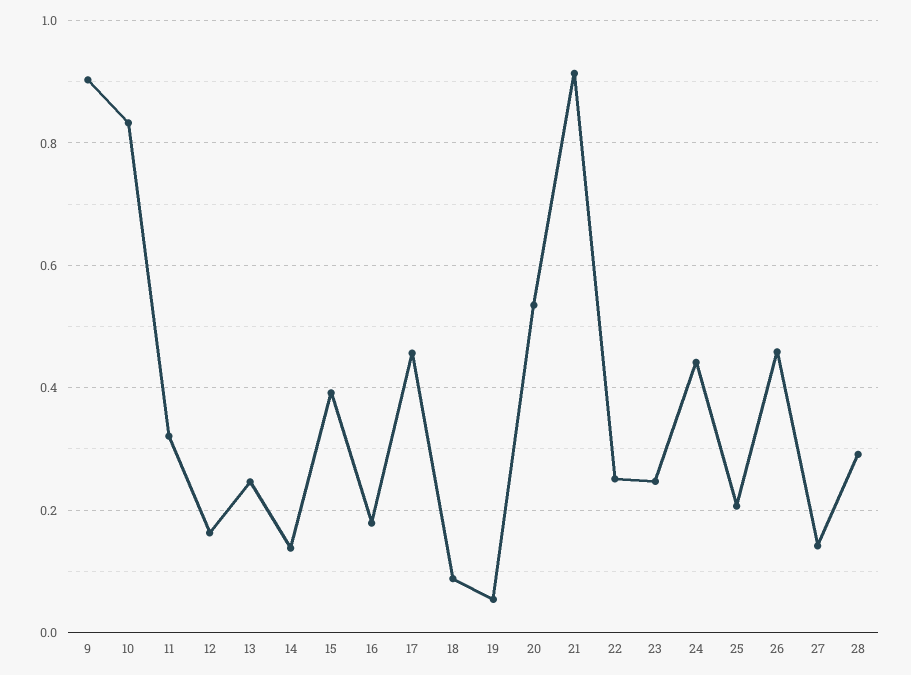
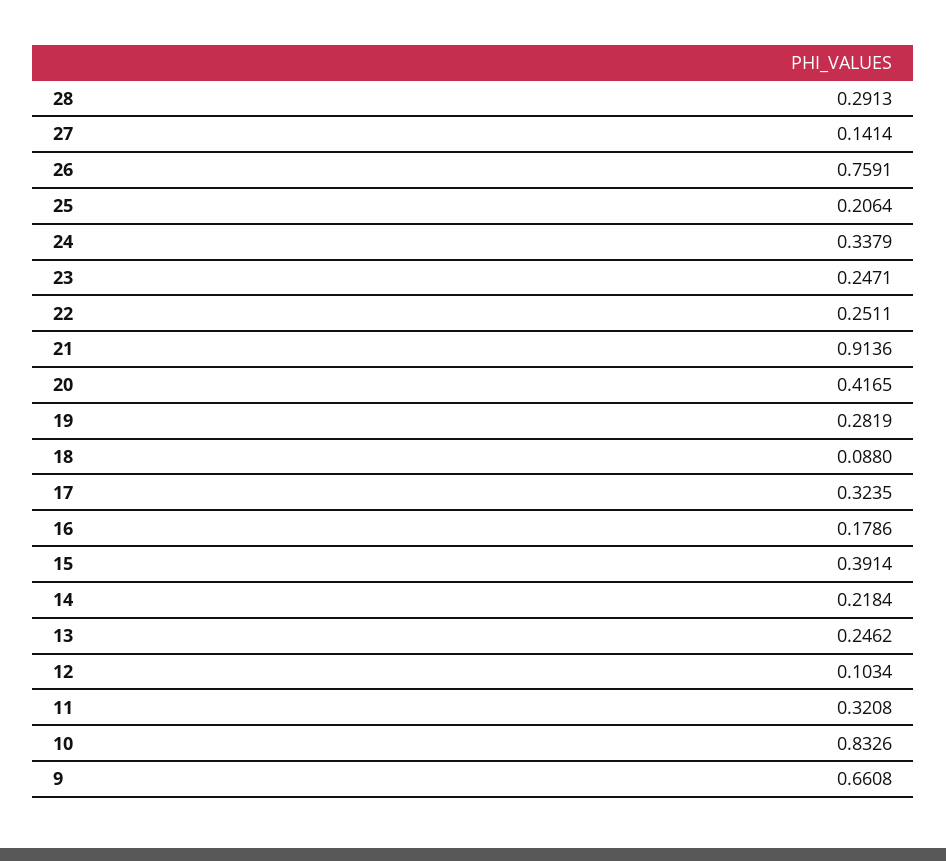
  {
-   "9": 0.9,
+   "9": 0.6608,
    "10": 0.8326,
    "11": 0.3208,
-   "12": 0.16,
+   "12": 0.1034,
    "13": 0.2462,
-   "14": 0.14,
+   "14": 0.2184,
    "15": 0.3914,
    "16": 0.1786,
-   "17": 0.46,
+   "17": 0.3235,
    "18": 0.088,
-   "19": 0.06,
+   "19": 0.2819,
-   "20": 0.54,
+   "20": 0.4165,
    "21": 0.9136,
    "22": 0.2511,
    "23": 0.2471,
-   "24": 0.44,
+   "24": 0.3379,
    "25": 0.2064,
-   "26": 0.46,
+   "26": 0.7591,
    "27": 0.1414,
    "28": 0.2913
  }

